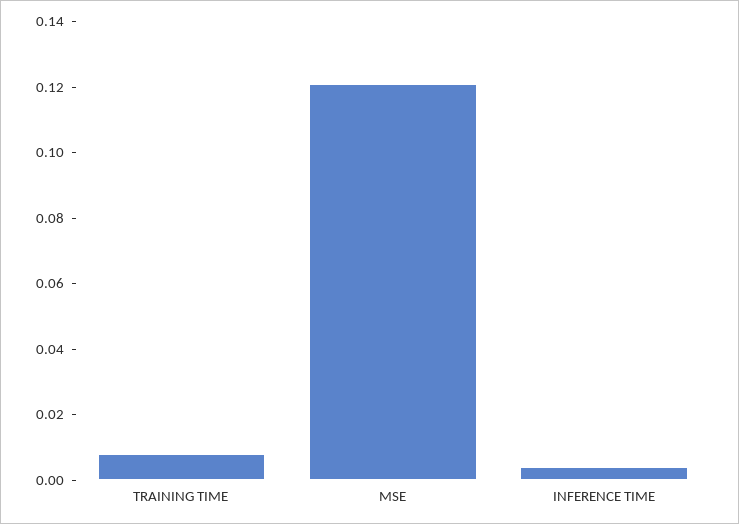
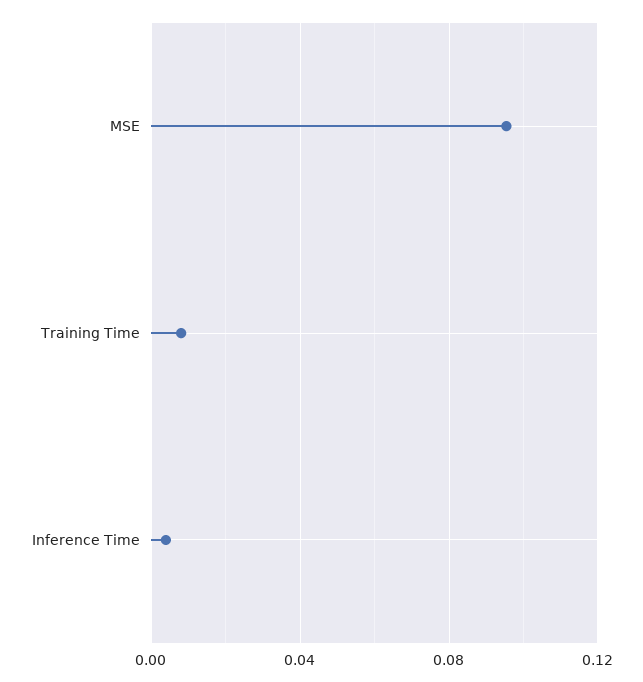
  {
    "TRAINING TIME": 0.01,
-   "MSE": 0.12,
+   "MSE": 0.095,
    "INFERENCE TIME": 0.005
  }

